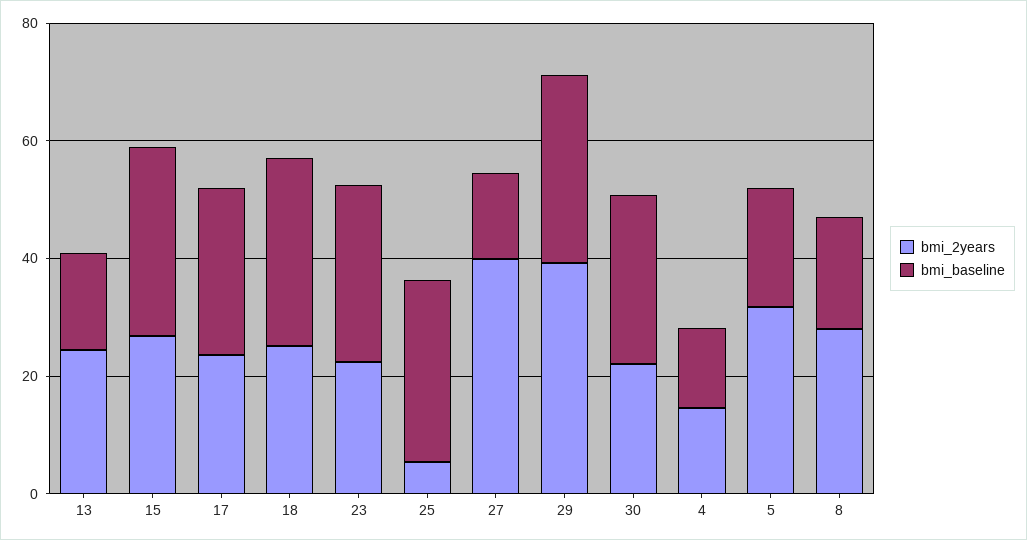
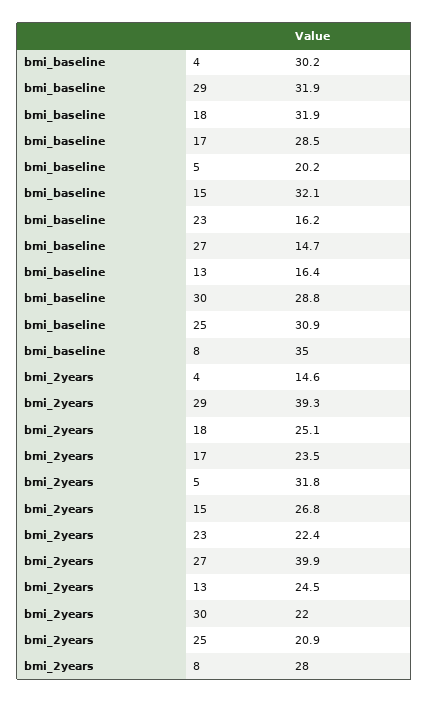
  {
    "bmi_2years": {
      "13": 24.5,
      "15": 26.8,
      "17": 23.5,
      "18": 25.1,
      "23": 22.4,
-     "25": 5,
+     "25": 20.9,
      "27": 39.9,
      "29": 39.3,
      "30": 22,
      "4": 14.6,
      "5": 31.8,
      "8": 28
    },
    "bmi_baseline": {
      "13": 16.4,
      "15": 32.1,
      "17": 28.5,
      "18": 31.9,
-     "23": 30,
+     "23": 16.2,
      "25": 30.9,
      "27": 14.7,
      "29": 31.9,
      "30": 28.8,
-     "4": 15,
+     "4": 30.2,
      "5": 20.2,
-     "8": 20
+     "8": 35
    }
  }

